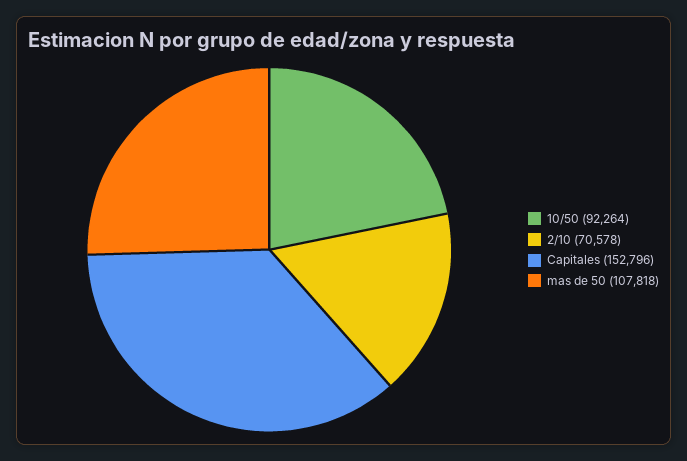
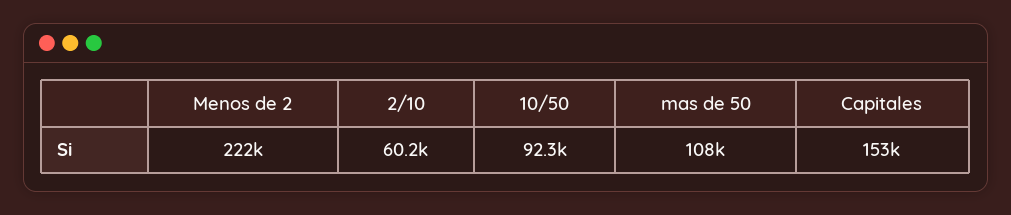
  {
    "10/50": 92264,
-   "2/10": 70578,
+   "2/10": 60200,
    "Capitales": 152796,
-   "mas de 50": 107818
+   "mas de 50": 107818,
+   "Menos de 2": 222000
  }

